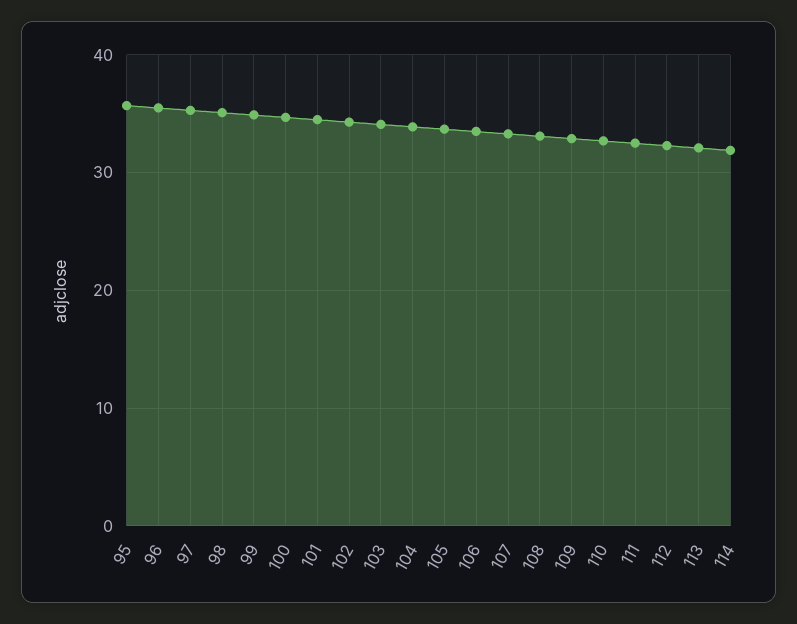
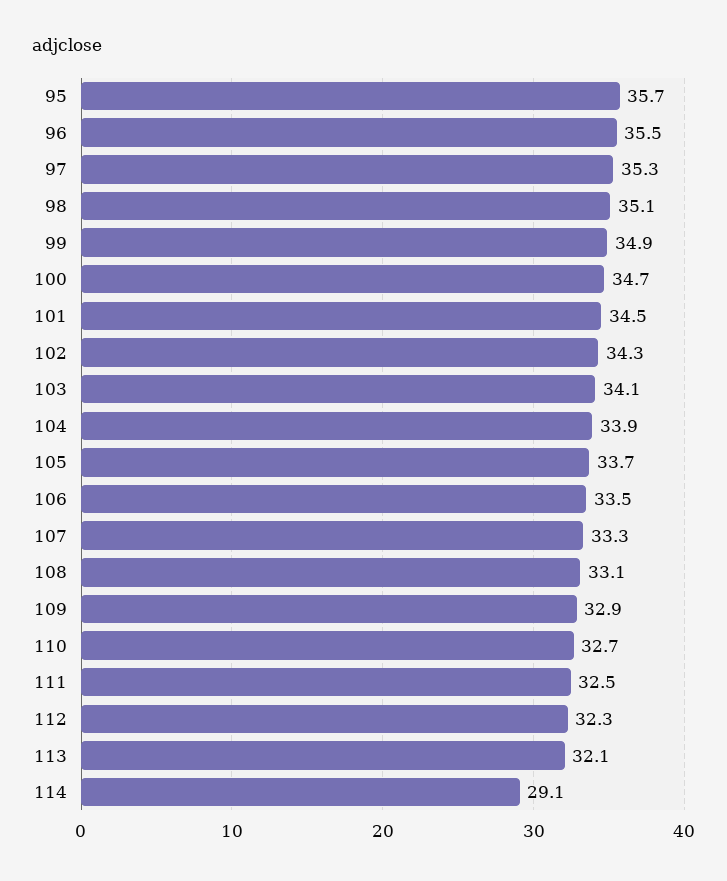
  {
    "95": 35.7,
    "96": 35.5,
    "97": 35.3,
    "98": 35.1,
    "99": 34.9,
    "100": 34.7,
    "101": 34.5,
    "102": 34.3,
    "103": 34.1,
    "104": 33.9,
    "105": 33.7,
    "106": 33.5,
    "107": 33.3,
    "108": 33.1,
    "109": 32.9,
    "110": 32.7,
    "111": 32.5,
    "112": 32.3,
    "113": 32.1,
-   "114": 32
+   "114": 29.1
  }

